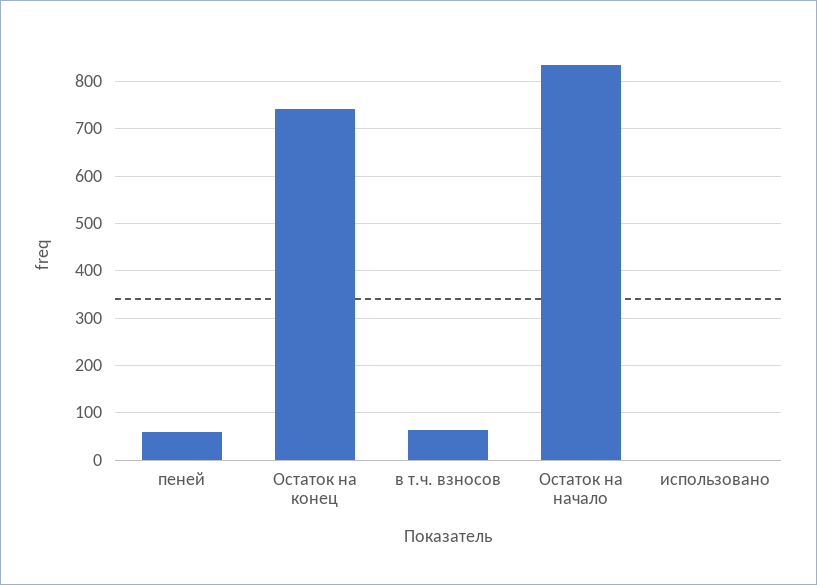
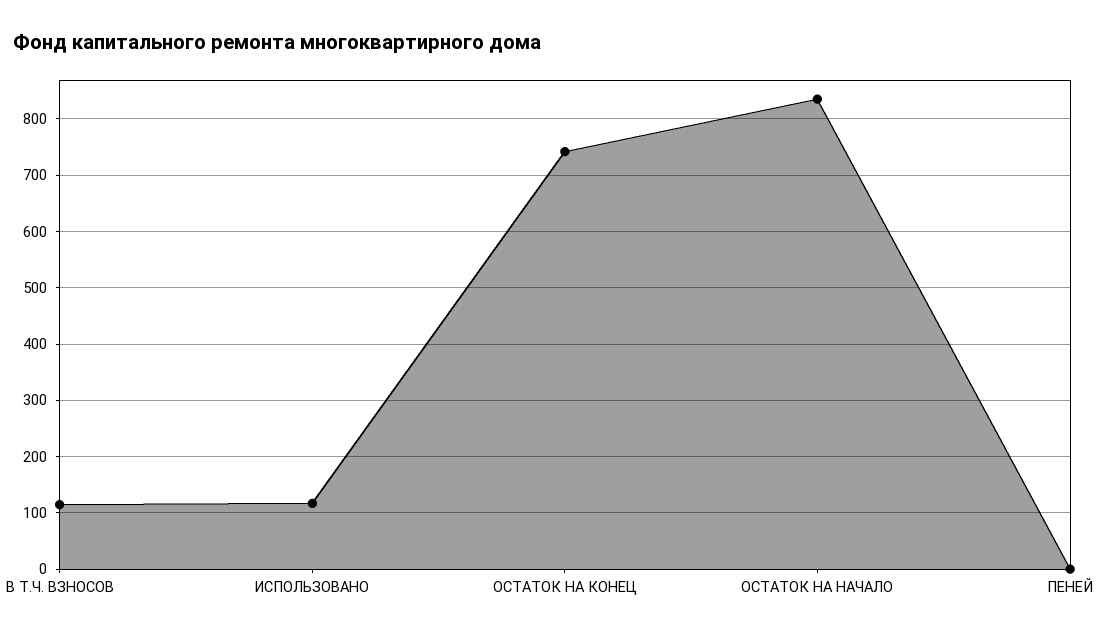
  {
-   "пеней": 60,
+   "пеней": 0,
    "Остаток на конец": 740,
-   "в т.ч. взносов": 60,
+   "в т.ч. взносов": 120,
    "Остаток на начало": 840,
-   "использовано": 0
+   "использовано": 120
  }

